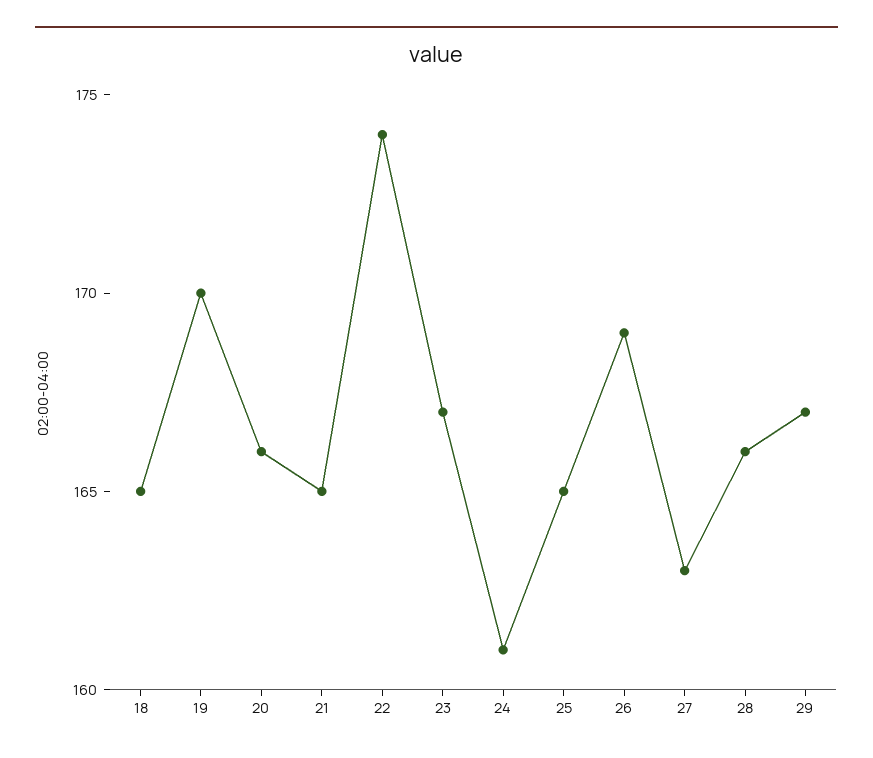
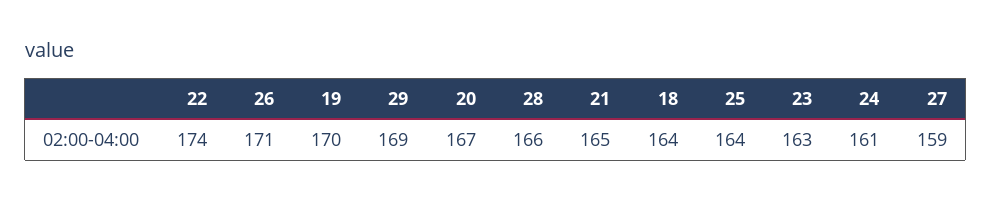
  {
-   "18": 165,
+   "18": 164,
    "19": 170,
-   "20": 166,
+   "20": 167,
    "21": 165,
    "22": 174,
-   "23": 167,
+   "23": 163,
    "24": 161,
-   "25": 165,
+   "25": 164,
-   "26": 169,
+   "26": 171,
-   "27": 163,
+   "27": 159,
    "28": 166,
-   "29": 167
+   "29": 169
  }

